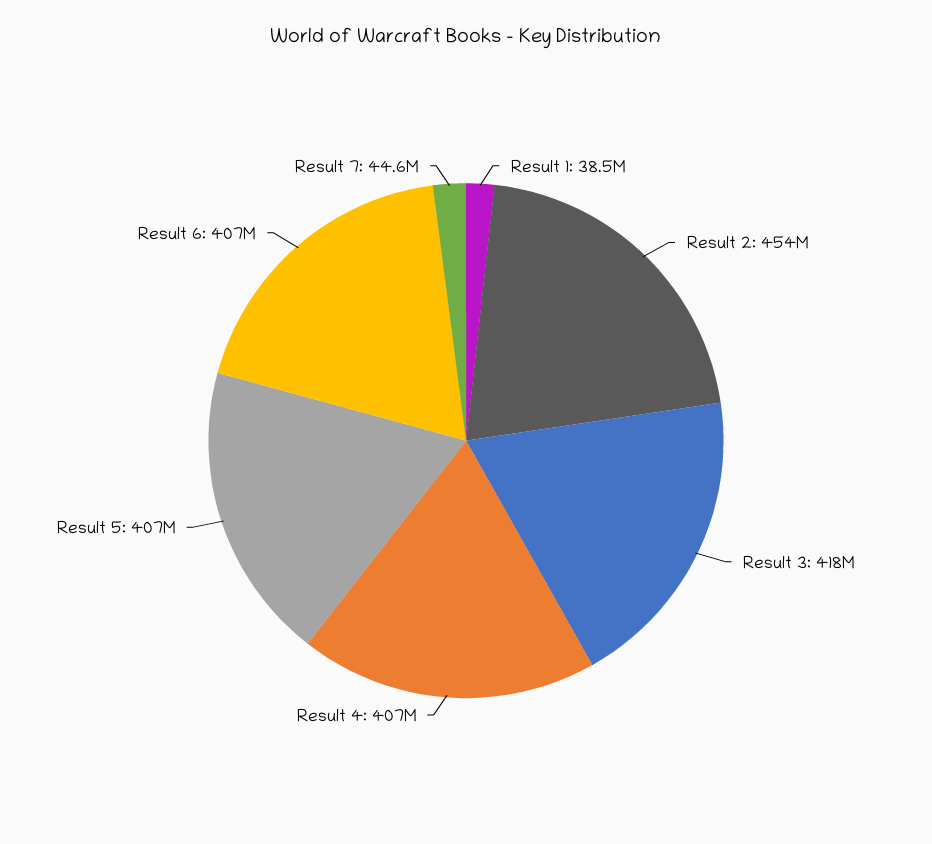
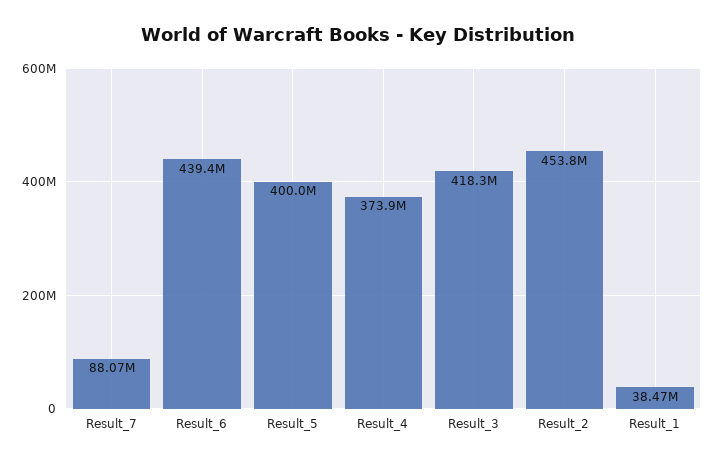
  {
    "Result 1": 38470000,
    "Result 2": 453800000,
    "Result 3": 418300000,
-   "Result 4": 407000000,
+   "Result 4": 373900000,
-   "Result 5": 407000000,
+   "Result 5": 400000000,
-   "Result 6": 407000000,
+   "Result 6": 439400000,
-   "Result 7": 44600000
+   "Result 7": 88070000
  }

